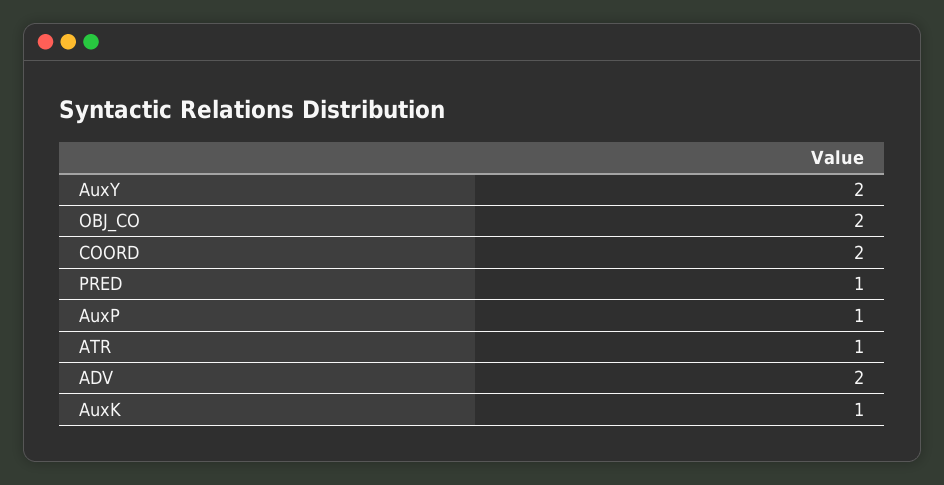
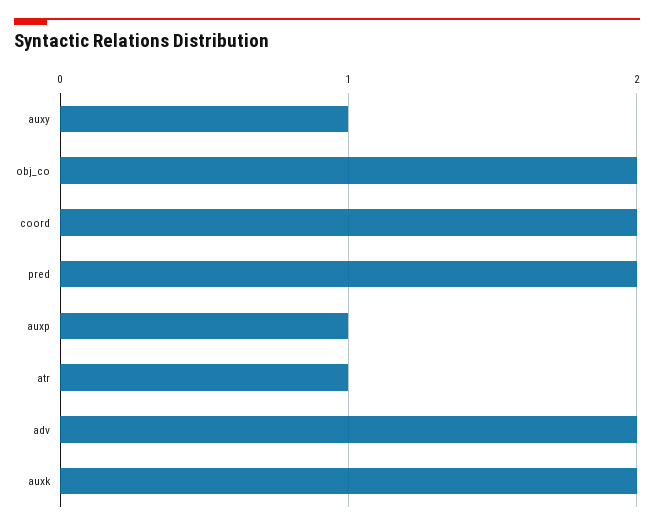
  {
-   "AuxY": 2,
+   "AuxY": 1,
    "OBJ_CO": 2,
    "COORD": 2,
-   "PRED": 1,
+   "PRED": 2,
    "AuxP": 1,
    "ATR": 1,
    "ADV": 2,
-   "AuxK": 1
+   "AuxK": 2
  }

